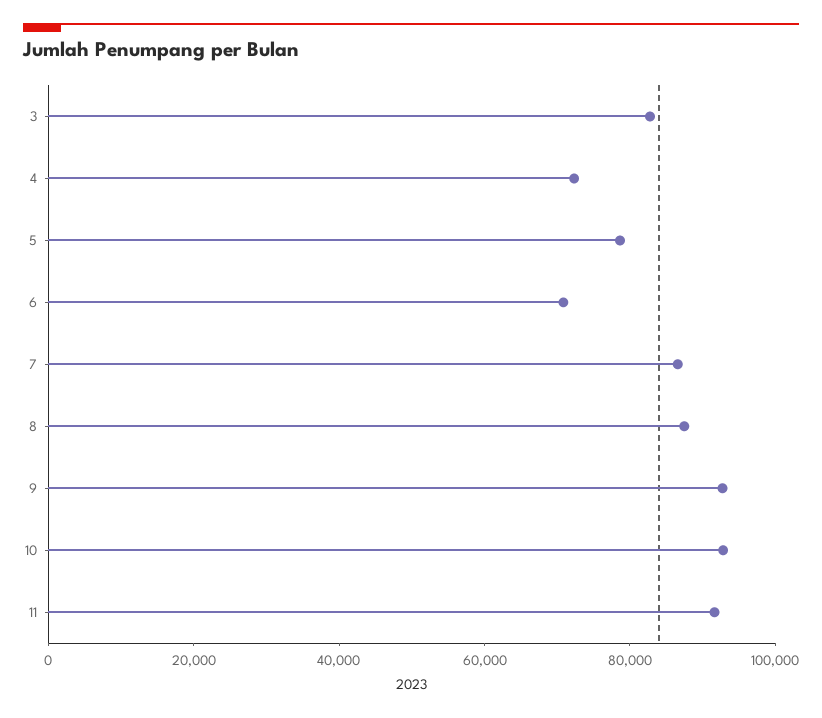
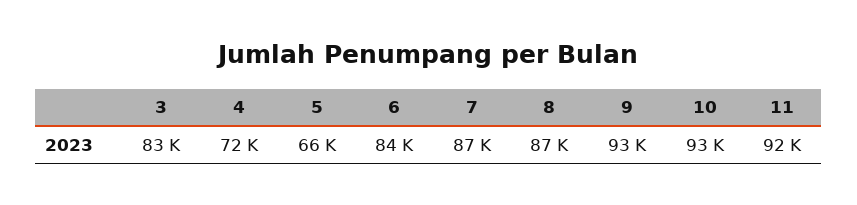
  {
    "3": 83000,
    "4": 72000,
-   "5": 80000,
+   "5": 66000,
-   "6": 70000,
+   "6": 84000,
    "7": 87000,
    "8": 87000,
    "9": 93000,
    "10": 93000,
    "11": 92000
  }

